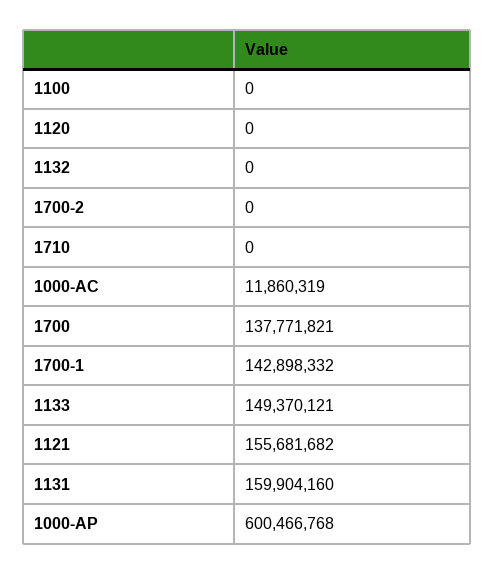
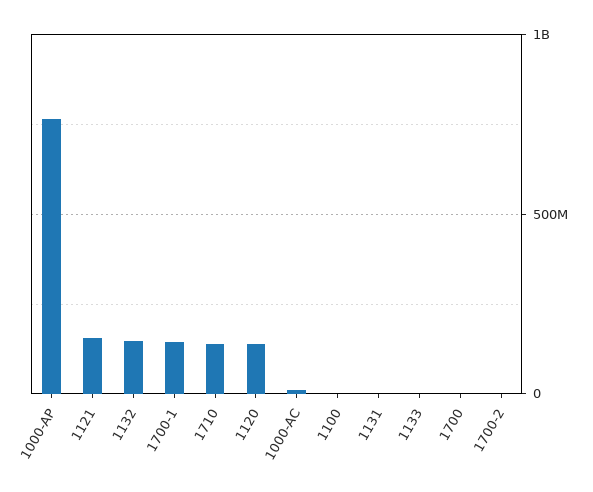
  {
    "1100": 0,
-   "1120": 0,
+   "1120": 150000000,
-   "1132": 0,
+   "1132": 150000000,
    "1700-2": 0,
-   "1710": 0,
+   "1710": 150000000,
    "1000-AC": 11860319,
-   "1700": 137771821,
+   "1700": 0,
    "1700-1": 142898332,
-   "1133": 149370121,
+   "1133": 0,
    "1121": 155681682,
-   "1131": 159904160,
+   "1131": 0,
-   "1000-AP": 600466768
+   "1000-AP": 750000000
  }

